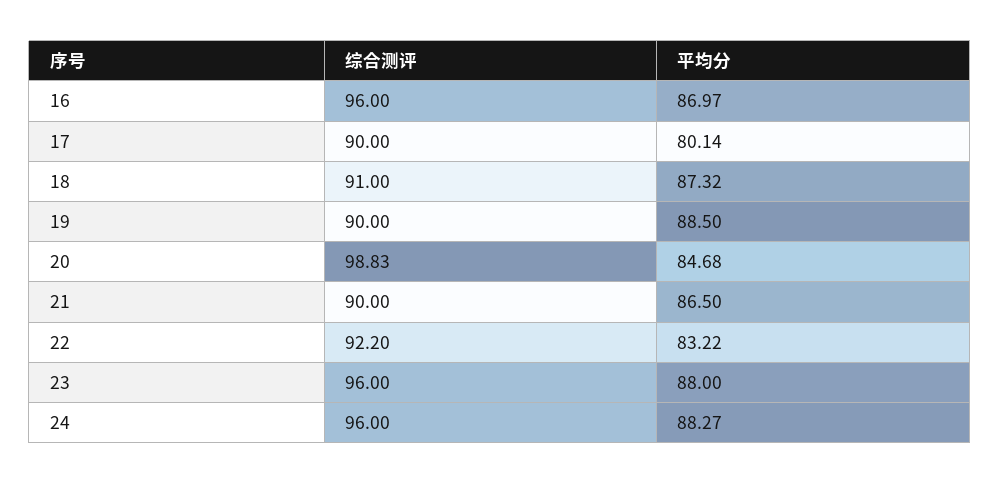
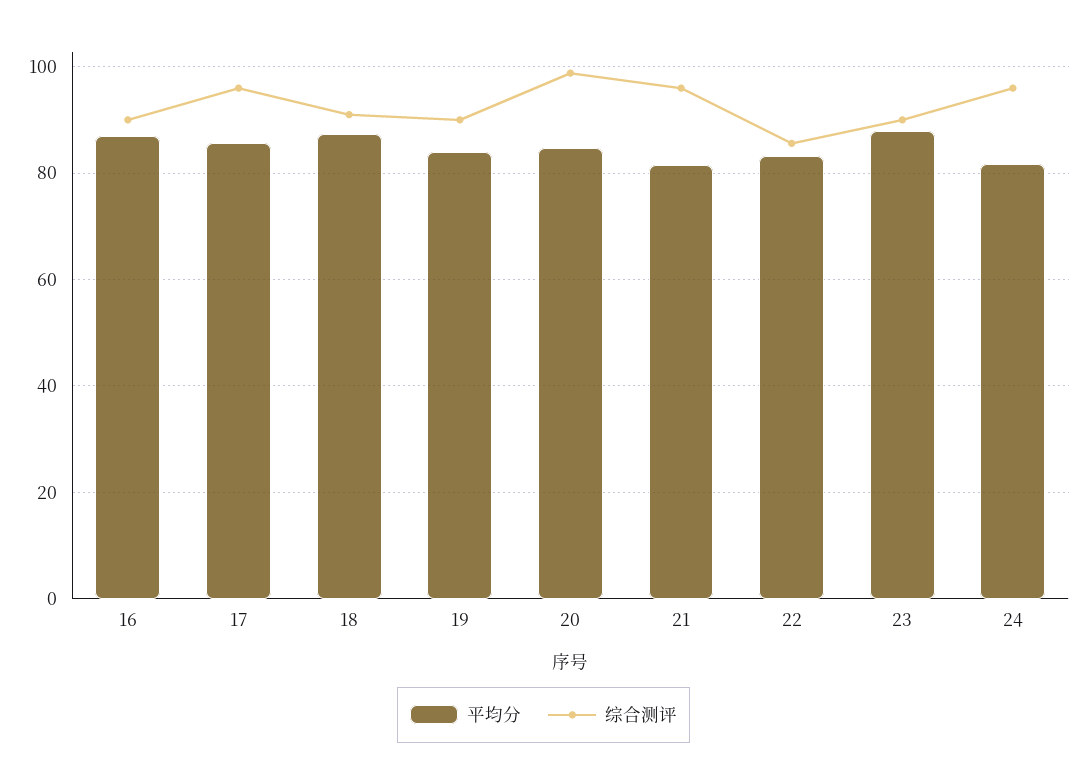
  {
    "综合测评": {
-     "16": 96,
+     "16": 90,
-     "17": 90,
+     "17": 96,
      "18": 91,
      "19": 90,
      "20": 98.83,
-     "21": 90,
+     "21": 96,
-     "22": 92.2,
+     "22": 86,
-     "23": 96,
+     "23": 90,
      "24": 96
    },
    "平均分": {
      "16": 86.97,
-     "17": 80.14,
+     "17": 86,
      "18": 87.32,
-     "19": 88.5,
+     "19": 84,
      "20": 84.68,
-     "21": 86.5,
+     "21": 82,
      "22": 83.22,
      "23": 88,
-     "24": 88.27
+     "24": 82
    }
  }

